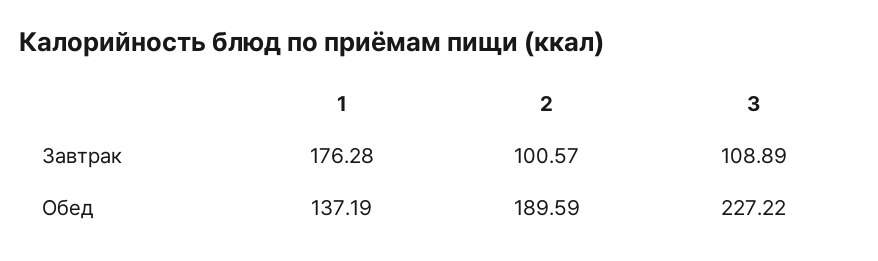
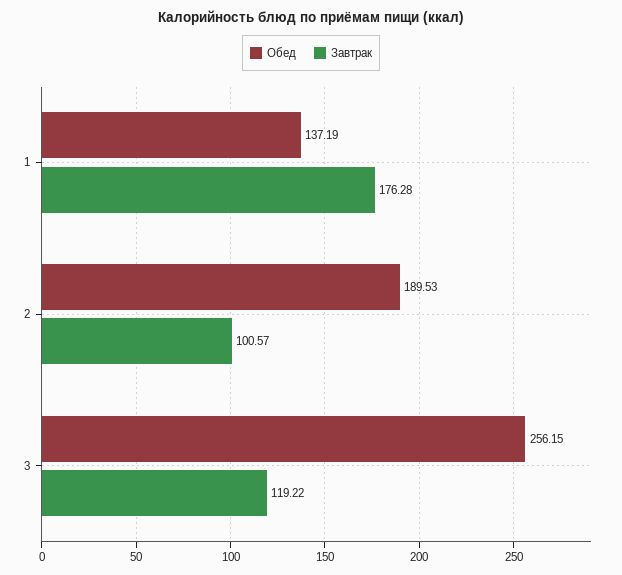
  {
    "Завтрак": {
      "1": 176.28,
      "2": 100.57,
-     "3": 108.89
+     "3": 119.22
    },
    "Обед": {
      "1": 137.19,
-     "2": 189.59,
+     "2": 189.53,
-     "3": 227.22
+     "3": 256.15
    }
  }

